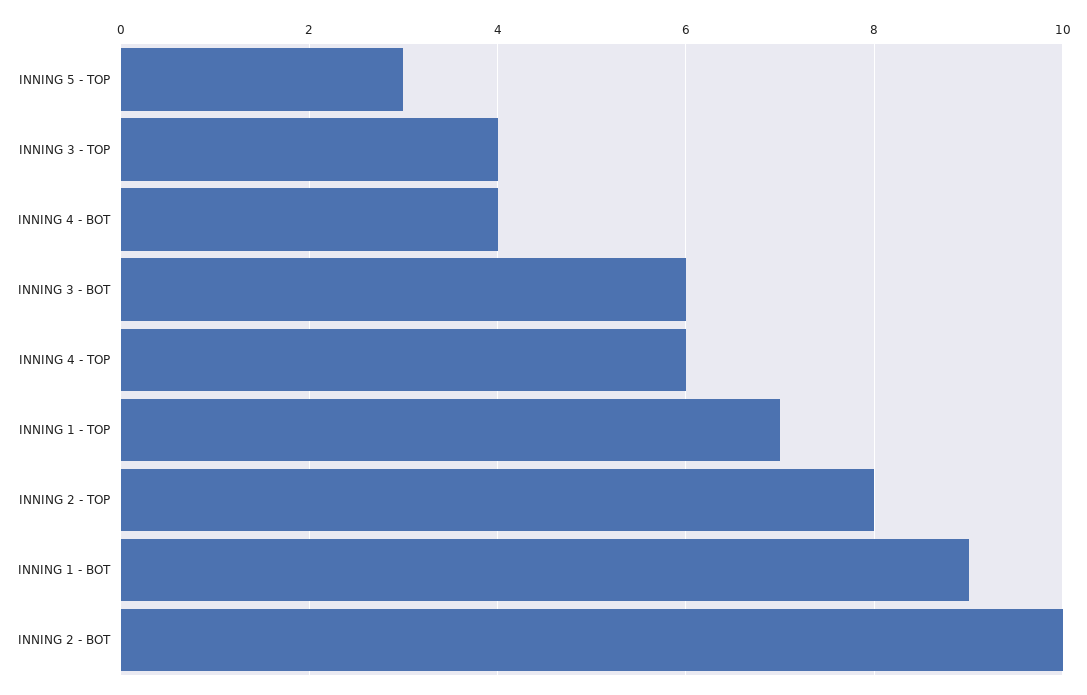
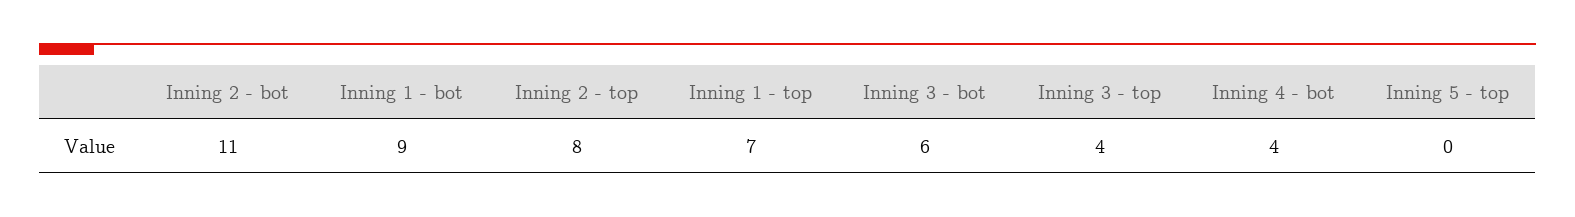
  {
-   "INNING 5 - TOP": 3,
+   "INNING 5 - TOP": 0,
    "INNING 3 - TOP": 4,
    "INNING 4 - BOT": 4,
    "INNING 3 - BOT": 6,
-   "INNING 4 - TOP": 6,
    "INNING 1 - TOP": 7,
    "INNING 2 - TOP": 8,
    "INNING 1 - BOT": 9,
-   "INNING 2 - BOT": 10
+   "INNING 2 - BOT": 11
  }

